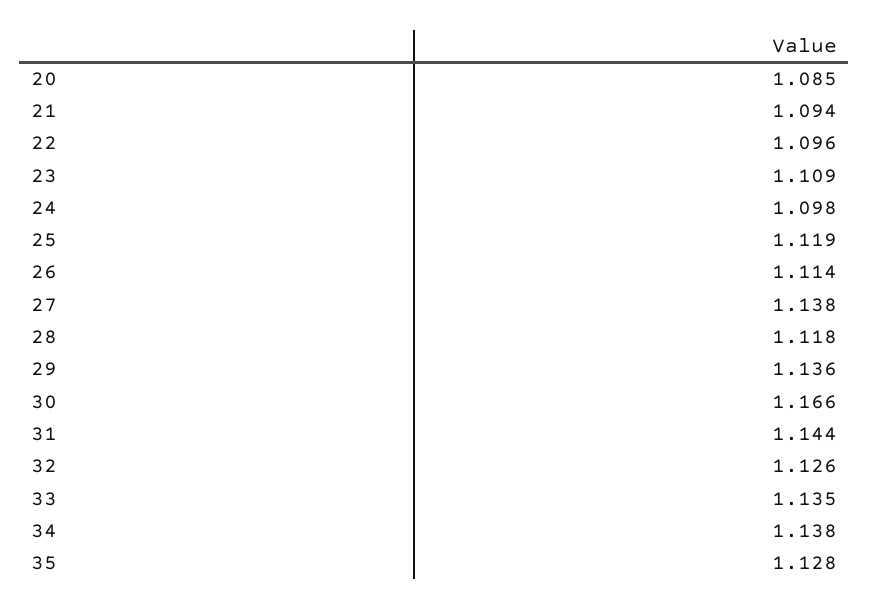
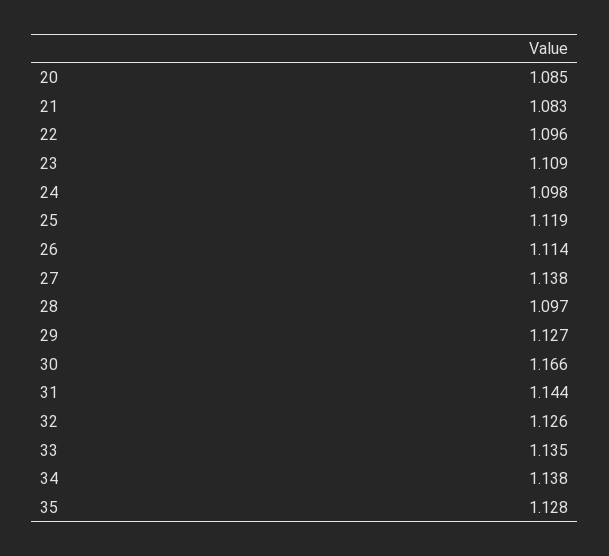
  {
    "20": 1.085,
-   "21": 1.094,
+   "21": 1.083,
    "22": 1.096,
    "23": 1.109,
    "24": 1.098,
    "25": 1.119,
    "26": 1.114,
    "27": 1.138,
-   "28": 1.118,
+   "28": 1.097,
-   "29": 1.136,
+   "29": 1.127,
    "30": 1.166,
    "31": 1.144,
    "32": 1.126,
    "33": 1.135,
    "34": 1.138,
    "35": 1.128
  }

